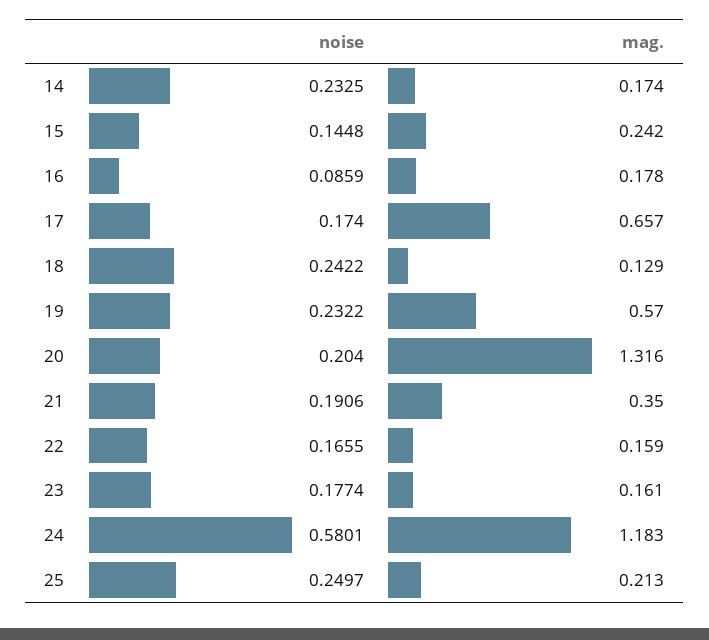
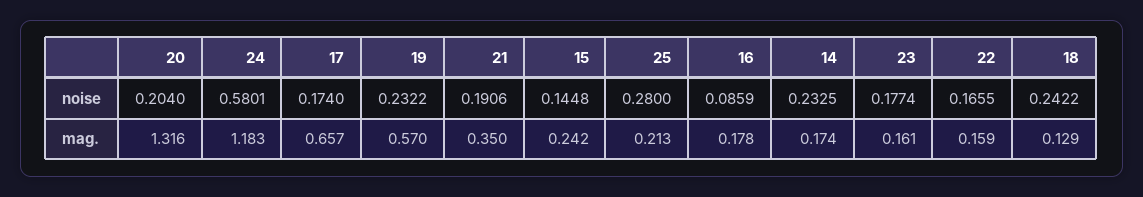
  {
    "noise": {
      "14": 0.2325,
      "15": 0.1448,
      "16": 0.0859,
      "17": 0.174,
      "18": 0.2422,
      "19": 0.2322,
      "20": 0.204,
      "21": 0.1906,
      "22": 0.1655,
      "23": 0.1774,
      "24": 0.5801,
-     "25": 0.2497
+     "25": 0.28
    },
    "mag.": {
      "14": 0.174,
      "15": 0.242,
      "16": 0.178,
      "17": 0.657,
      "18": 0.129,
      "19": 0.57,
      "20": 1.316,
      "21": 0.35,
      "22": 0.159,
      "23": 0.161,
      "24": 1.183,
      "25": 0.213
    }
  }

